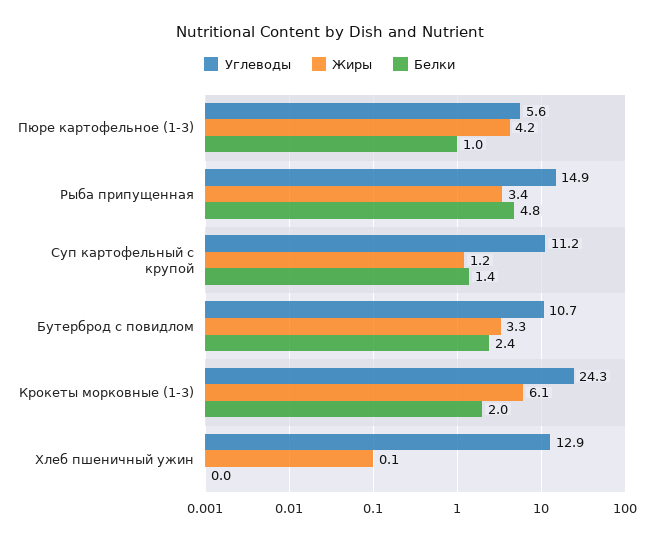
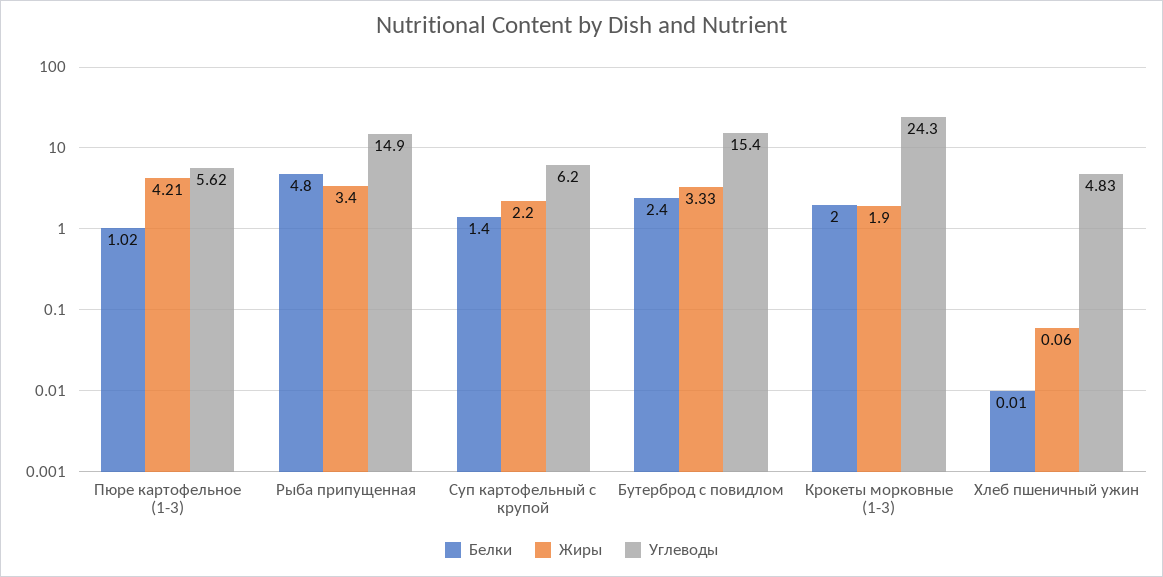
  {
    "Углеводы": {
      "Пюре картофельное (1-3)": 5.62,
      "Рыба припущенная": 14.9,
-     "Суп картофельный с крупой": 11.2,
+     "Суп картофельный с крупой": 6.2,
-     "Бутерброд с повидлом": 10.7,
+     "Бутерброд с повидлом": 15.4,
      "Крокеты морковные (1-3)": 24.3,
-     "Хлеб пшеничный ужин": 12.9
+     "Хлеб пшеничный ужин": 4.83
    },
    "Жиры": {
      "Пюре картофельное (1-3)": 4.21,
      "Рыба припущенная": 3.4,
-     "Суп картофельный с крупой": 1.2,
+     "Суп картофельный с крупой": 2.2,
      "Бутерброд с повидлом": 3.33,
-     "Крокеты морковные (1-3)": 6.1,
+     "Крокеты морковные (1-3)": 1.9,
      "Хлеб пшеничный ужин": 0.06
    },
    "Белки": {
      "Пюре картофельное (1-3)": 1.02,
      "Рыба припущенная": 4.8,
      "Суп картофельный с крупой": 1.4,
      "Бутерброд с повидлом": 2.4,
      "Крокеты морковные (1-3)": 2,
      "Хлеб пшеничный ужин": 0.01
    }
  }

